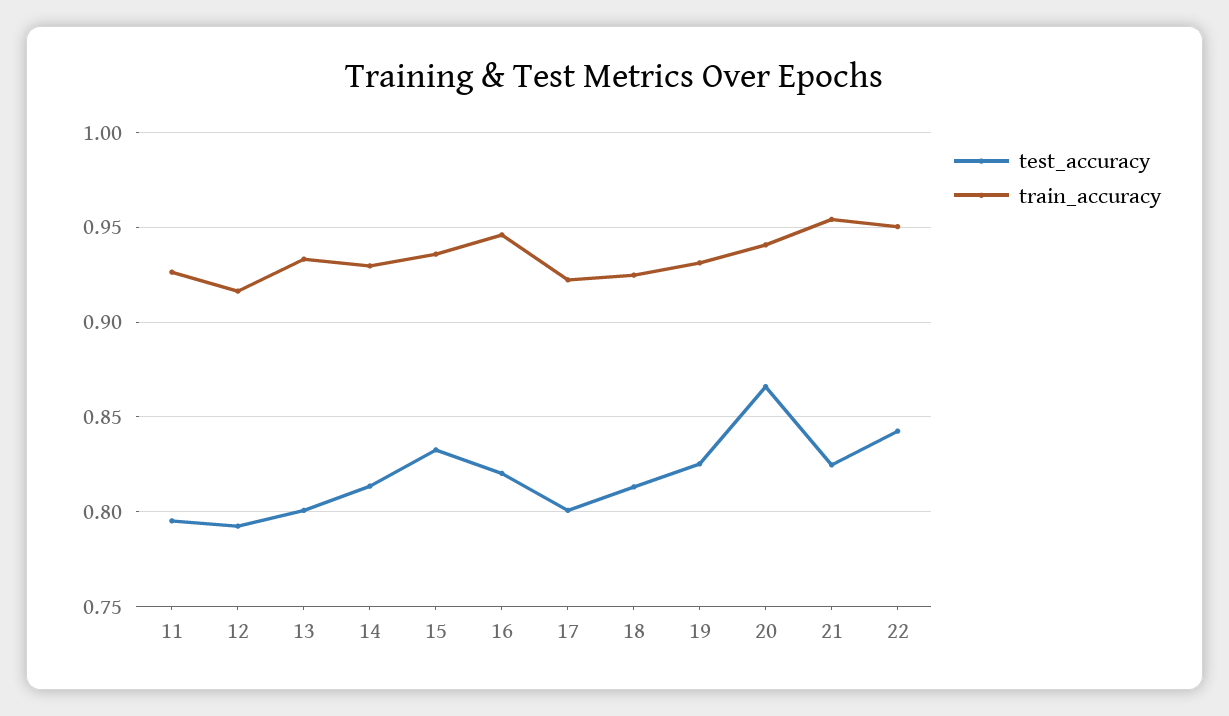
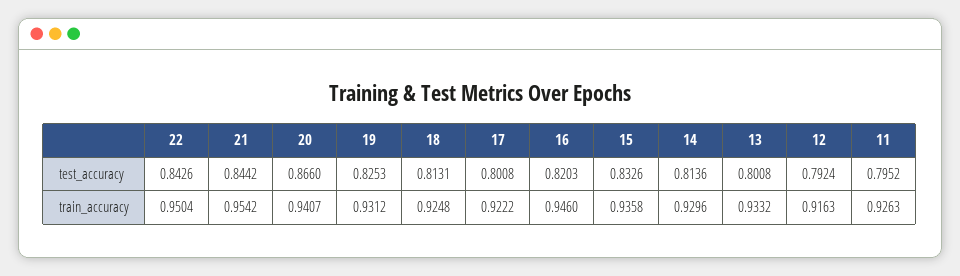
  {
    "test_accuracy": {
      "11": 0.7952,
      "12": 0.7924,
      "13": 0.8008,
      "14": 0.8136,
      "15": 0.8326,
      "16": 0.8203,
      "17": 0.8008,
      "18": 0.8131,
      "19": 0.8253,
      "20": 0.866,
-     "21": 0.825,
+     "21": 0.8442,
      "22": 0.8426
    },
    "train_accuracy": {
      "11": 0.9263,
      "12": 0.9163,
      "13": 0.9332,
      "14": 0.9296,
      "15": 0.9358,
      "16": 0.946,
      "17": 0.9222,
      "18": 0.9248,
      "19": 0.9312,
      "20": 0.9407,
      "21": 0.9542,
      "22": 0.9504
    }
  }

